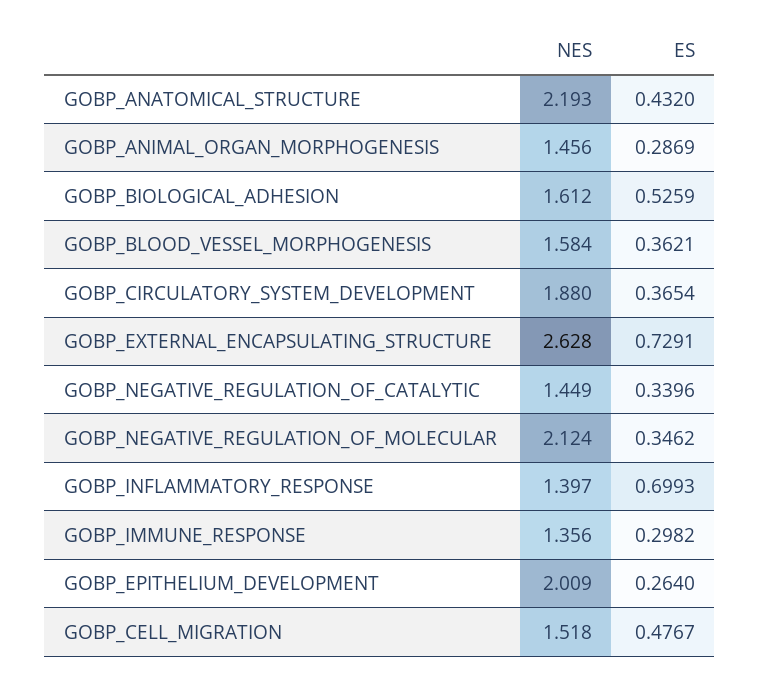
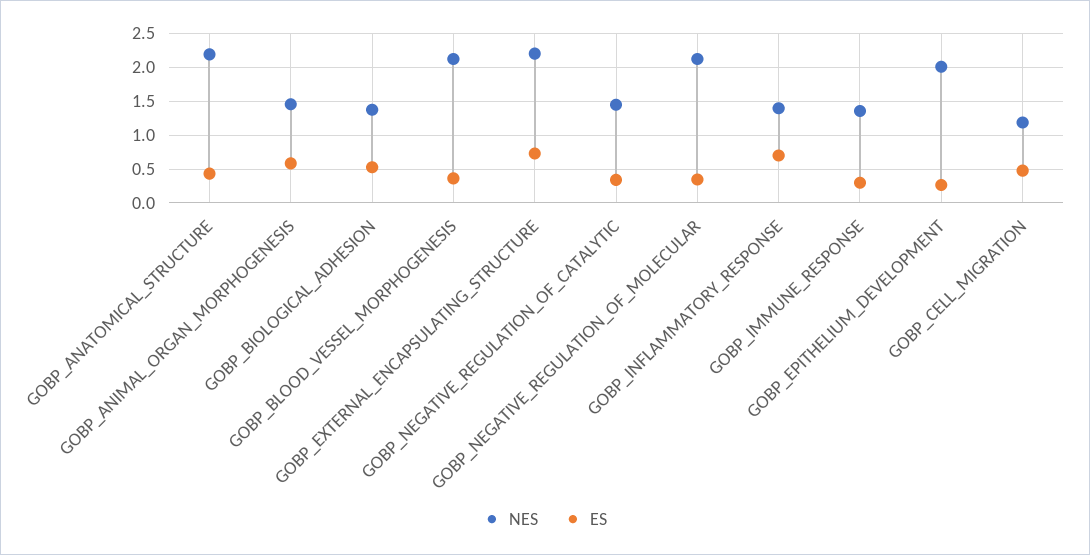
  {
    "NES": {
      "GOBP_ANATOMICAL_STRUCTURE": 2.193,
      "GOBP_ANIMAL_ORGAN_MORPHOGENESIS": 1.456,
-     "GOBP_BIOLOGICAL_ADHESION": 1.612,
+     "GOBP_BIOLOGICAL_ADHESION": 1.4,
-     "GOBP_BLOOD_VESSEL_MORPHOGENESIS": 1.584,
+     "GOBP_BLOOD_VESSEL_MORPHOGENESIS": 2.1,
-     "GOBP_CIRCULATORY_SYSTEM_DEVELOPMENT": 1.88,
-     "GOBP_EXTERNAL_ENCAPSULATING_STRUCTURE": 2.628,
+     "GOBP_EXTERNAL_ENCAPSULATING_STRUCTURE": 2.2,
      "GOBP_NEGATIVE_REGULATION_OF_CATALYTIC": 1.449,
      "GOBP_NEGATIVE_REGULATION_OF_MOLECULAR": 2.124,
      "GOBP_INFLAMMATORY_RESPONSE": 1.397,
      "GOBP_IMMUNE_RESPONSE": 1.356,
      "GOBP_EPITHELIUM_DEVELOPMENT": 2.009,
-     "GOBP_CELL_MIGRATION": 1.518
+     "GOBP_CELL_MIGRATION": 1.2
    },
    "ES": {
      "GOBP_ANATOMICAL_STRUCTURE": 0.432,
-     "GOBP_ANIMAL_ORGAN_MORPHOGENESIS": 0.2869,
+     "GOBP_ANIMAL_ORGAN_MORPHOGENESIS": 0.6,
      "GOBP_BIOLOGICAL_ADHESION": 0.5259,
      "GOBP_BLOOD_VESSEL_MORPHOGENESIS": 0.3621,
-     "GOBP_CIRCULATORY_SYSTEM_DEVELOPMENT": 0.3654,
      "GOBP_EXTERNAL_ENCAPSULATING_STRUCTURE": 0.7291,
      "GOBP_NEGATIVE_REGULATION_OF_CATALYTIC": 0.3396,
      "GOBP_NEGATIVE_REGULATION_OF_MOLECULAR": 0.3462,
      "GOBP_INFLAMMATORY_RESPONSE": 0.6993,
      "GOBP_IMMUNE_RESPONSE": 0.2982,
      "GOBP_EPITHELIUM_DEVELOPMENT": 0.264,
      "GOBP_CELL_MIGRATION": 0.4767
    }
  }

